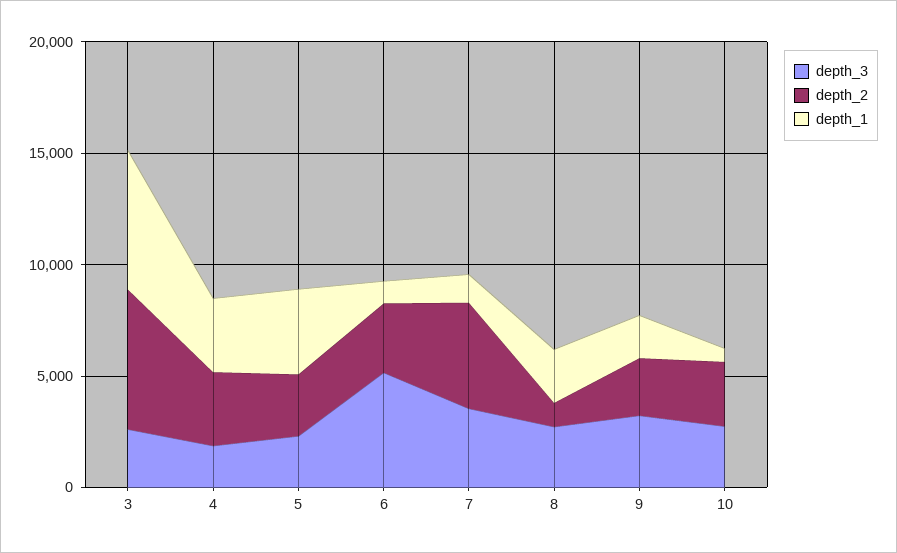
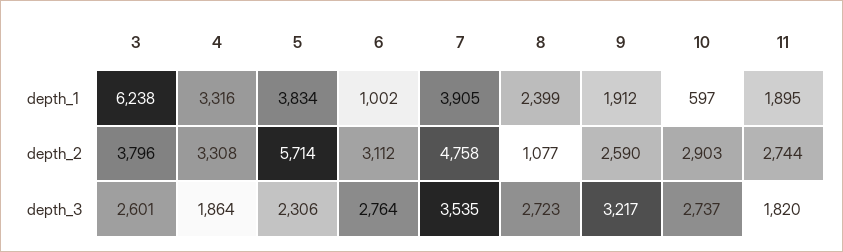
  {
    "depth_3": {
      "3": 2601,
      "4": 1864,
      "5": 2306,
-     "6": 5000,
+     "6": 2764,
      "7": 3535,
      "8": 2723,
      "9": 3217,
-     "10": 2737
+     "10": 2737,
+     "11": 1820
    },
    "depth_2": {
-     "3": 6000,
+     "3": 3796,
      "4": 3308,
-     "5": 3000,
+     "5": 5714,
      "6": 3112,
      "7": 4758,
      "8": 1077,
      "9": 2590,
-     "10": 2903
+     "10": 2903,
+     "11": 2744
    },
    "depth_1": {
      "3": 6238,
      "4": 3316,
      "5": 3834,
      "6": 1002,
-     "7": 1000,
+     "7": 3905,
      "8": 2399,
      "9": 1912,
-     "10": 597
+     "10": 597,
+     "11": 1895
    }
  }

